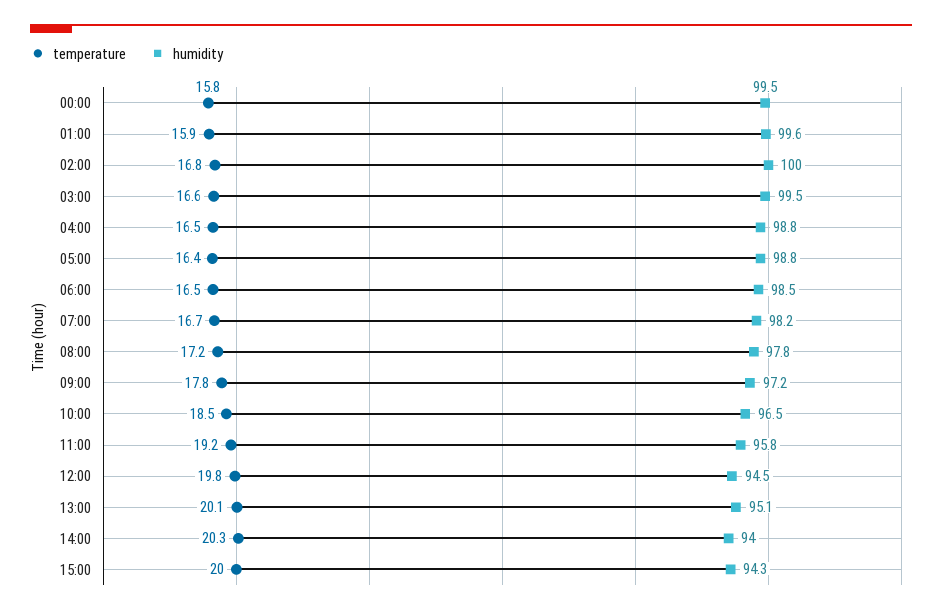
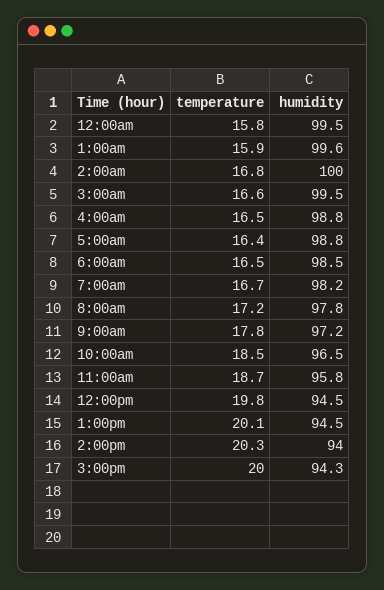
  {
    "temperature": {
      "00:00": 15.8,
      "01:00": 15.9,
      "02:00": 16.8,
      "03:00": 16.6,
      "04:00": 16.5,
      "05:00": 16.4,
      "06:00": 16.5,
      "07:00": 16.7,
      "08:00": 17.2,
      "09:00": 17.8,
      "10:00": 18.5,
-     "11:00": 19.2,
+     "11:00": 18.7,
      "12:00": 19.8,
      "13:00": 20.1,
      "14:00": 20.3,
      "15:00": 20
    },
    "humidity": {
      "00:00": 99.5,
      "01:00": 99.6,
      "02:00": 100,
      "03:00": 99.5,
      "04:00": 98.8,
      "05:00": 98.8,
      "06:00": 98.5,
      "07:00": 98.2,
      "08:00": 97.8,
      "09:00": 97.2,
      "10:00": 96.5,
      "11:00": 95.8,
      "12:00": 94.5,
-     "13:00": 95.1,
+     "13:00": 94.5,
      "14:00": 94,
      "15:00": 94.3
    }
  }

